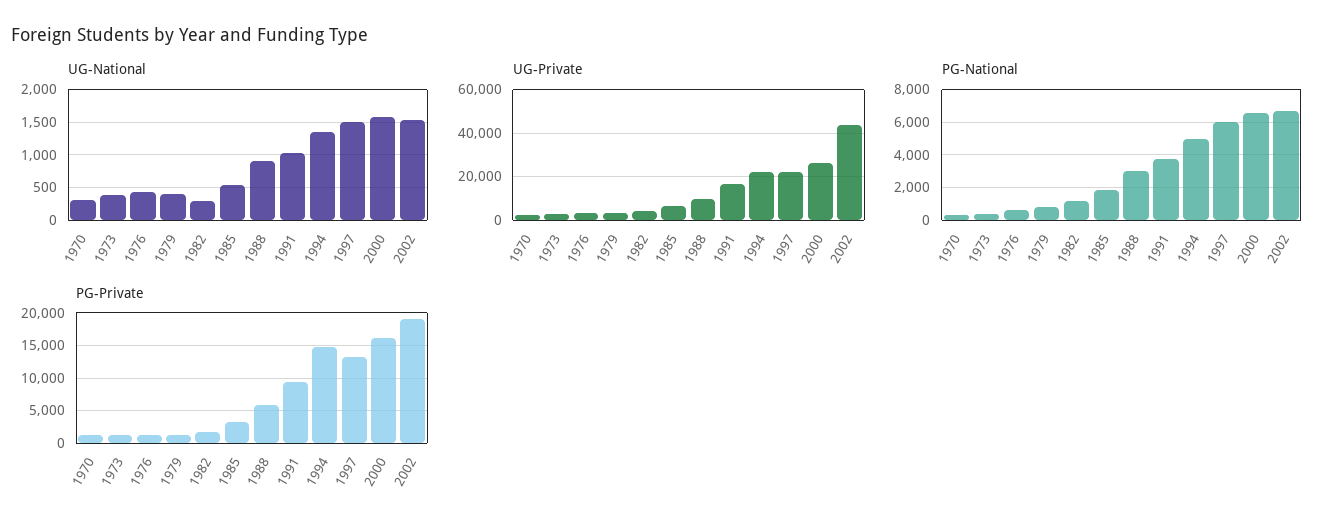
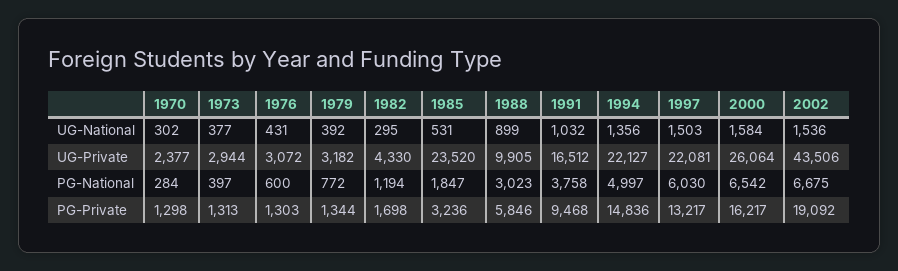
  {
    "UG-National": {
      "1970": 302,
      "1973": 377,
      "1976": 431,
      "1979": 392,
      "1982": 295,
      "1985": 531,
      "1988": 899,
      "1991": 1032,
      "1994": 1356,
      "1997": 1503,
      "2000": 1584,
      "2002": 1536
    },
    "UG-Private": {
      "1970": 2377,
      "1973": 2944,
      "1976": 3072,
      "1979": 3182,
      "1982": 4330,
-     "1985": 5000,
+     "1985": 23520,
      "1988": 9905,
      "1991": 16512,
      "1994": 22127,
      "1997": 22081,
      "2000": 26064,
      "2002": 43506
    },
    "PG-National": {
      "1970": 284,
      "1973": 397,
      "1976": 600,
      "1979": 772,
      "1982": 1194,
      "1985": 1847,
      "1988": 3023,
      "1991": 3758,
      "1994": 4997,
      "1997": 6030,
      "2000": 6542,
      "2002": 6675
    },
    "PG-Private": {
      "1970": 1298,
      "1973": 1313,
      "1976": 1303,
      "1979": 1344,
      "1982": 1698,
      "1985": 3236,
      "1988": 5846,
      "1991": 9468,
      "1994": 14836,
      "1997": 13217,
      "2000": 16217,
      "2002": 19092
    }
  }

